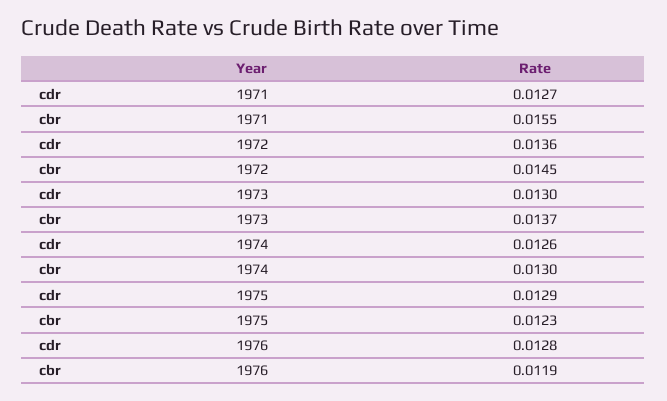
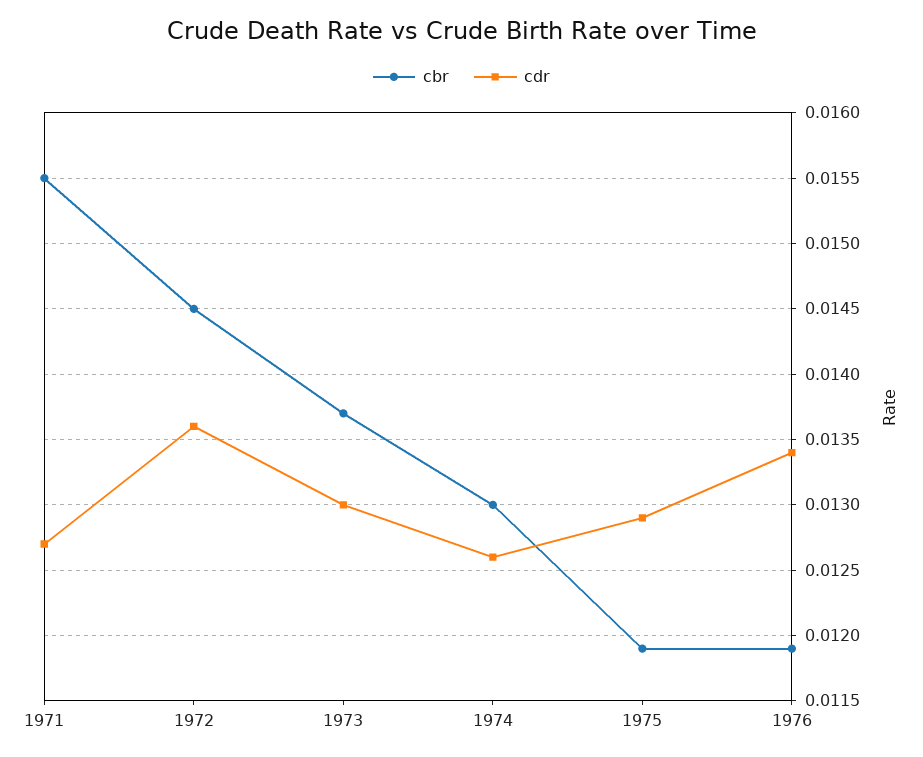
  {
    "cdr": {
      "1971": 0.0127,
      "1972": 0.0136,
      "1973": 0.013,
      "1974": 0.0126,
      "1975": 0.0129,
-     "1976": 0.0128
+     "1976": 0.0134
    },
    "cbr": {
      "1971": 0.0155,
      "1972": 0.0145,
      "1973": 0.0137,
      "1974": 0.013,
-     "1975": 0.0123,
+     "1975": 0.0119,
      "1976": 0.0119
    }
  }

